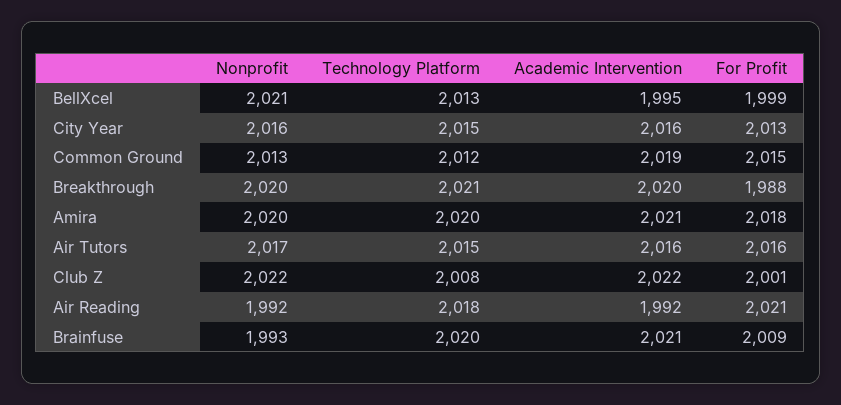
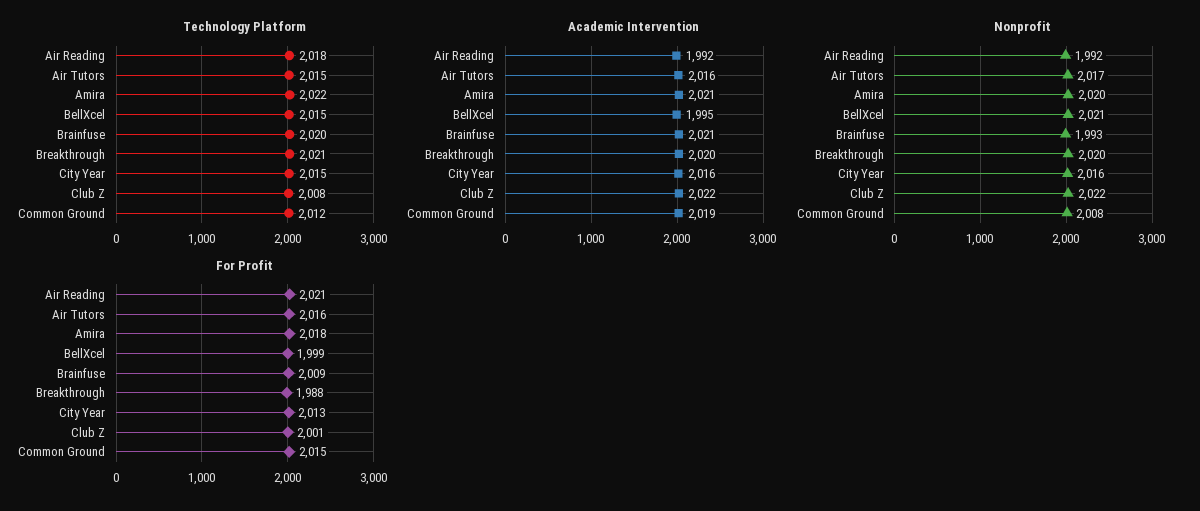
  {
    "Nonprofit": {
      "BellXcel": 2021,
      "City Year": 2016,
-     "Common Ground": 2013,
+     "Common Ground": 2008,
      "Breakthrough": 2020,
      "Amira": 2020,
      "Air Tutors": 2017,
      "Club Z": 2022,
      "Air Reading": 1992,
      "Brainfuse": 1993
    },
    "Technology Platform": {
-     "BellXcel": 2013,
+     "BellXcel": 2015,
      "City Year": 2015,
      "Common Ground": 2012,
      "Breakthrough": 2021,
-     "Amira": 2020,
+     "Amira": 2022,
      "Air Tutors": 2015,
      "Club Z": 2008,
      "Air Reading": 2018,
      "Brainfuse": 2020
    },
    "Academic Intervention": {
      "BellXcel": 1995,
      "City Year": 2016,
      "Common Ground": 2019,
      "Breakthrough": 2020,
      "Amira": 2021,
      "Air Tutors": 2016,
      "Club Z": 2022,
      "Air Reading": 1992,
      "Brainfuse": 2021
    },
    "For Profit": {
      "BellXcel": 1999,
      "City Year": 2013,
      "Common Ground": 2015,
      "Breakthrough": 1988,
      "Amira": 2018,
      "Air Tutors": 2016,
      "Club Z": 2001,
      "Air Reading": 2021,
      "Brainfuse": 2009
    }
  }

